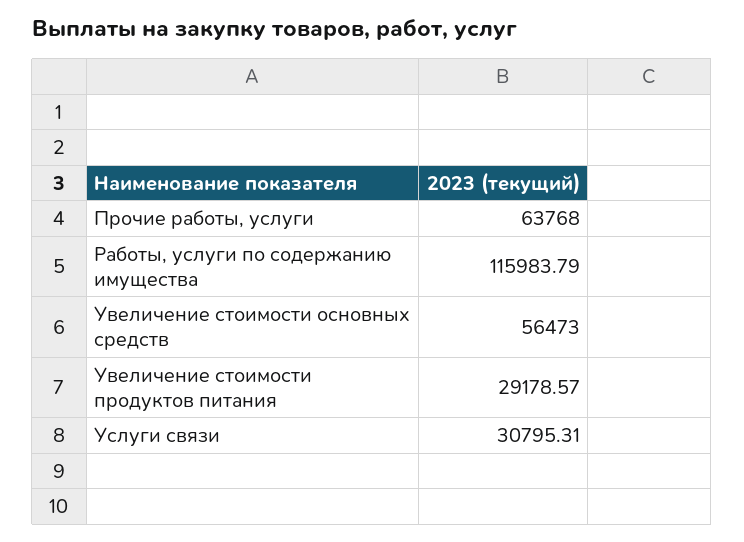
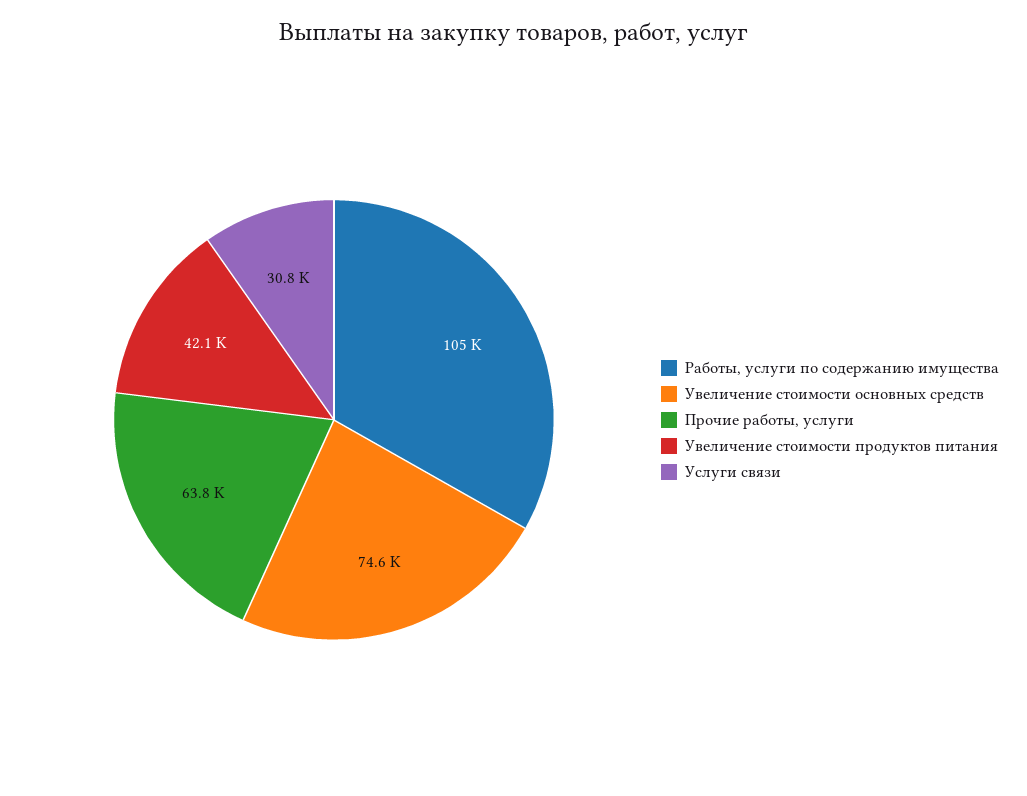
  {
    "Прочие работы, услуги": 63768,
-   "Работы, услуги по содержанию имущества": 115983.79,
+   "Работы, услуги по содержанию имущества": 105000,
-   "Увеличение стоимости основных средств": 56473,
+   "Увеличение стоимости основных средств": 74600,
-   "Увеличение стоимости продуктов питания": 29178.57,
+   "Увеличение стоимости продуктов питания": 42100,
    "Услуги связи": 30795.31
  }

